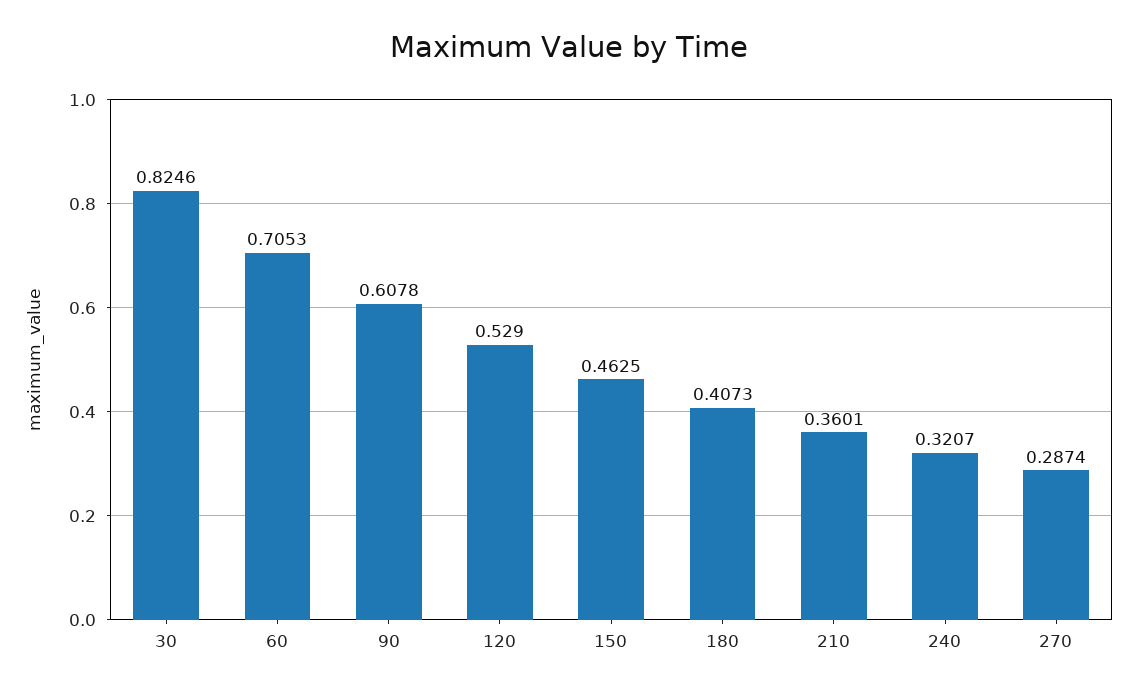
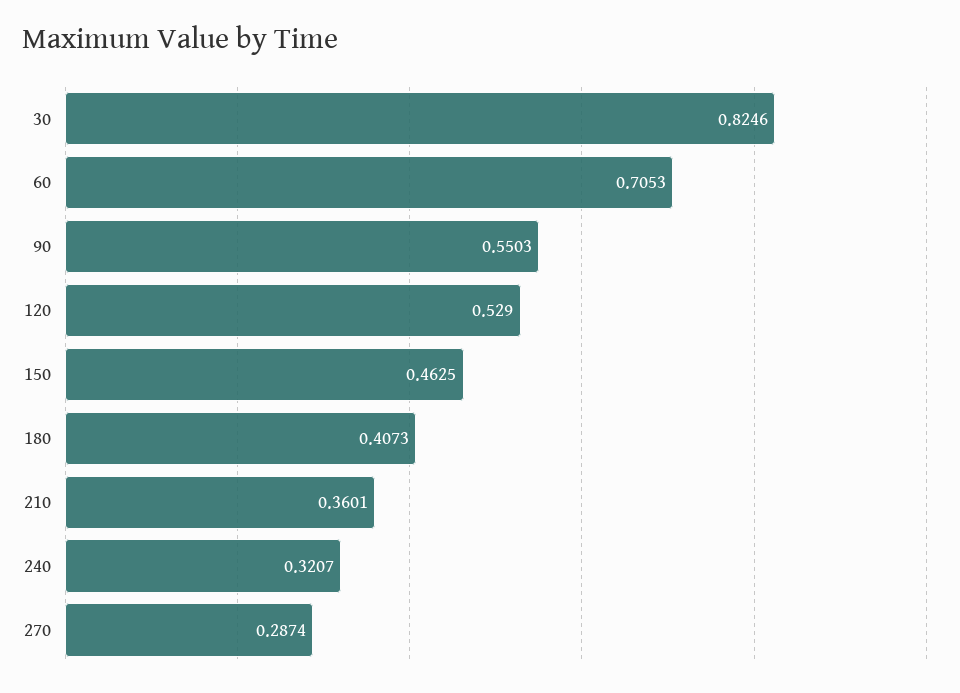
  {
    "30": 0.8246,
    "60": 0.7053,
-   "90": 0.6078,
+   "90": 0.5503,
    "120": 0.529,
    "150": 0.4625,
    "180": 0.4073,
    "210": 0.3601,
    "240": 0.3207,
    "270": 0.2874
  }

